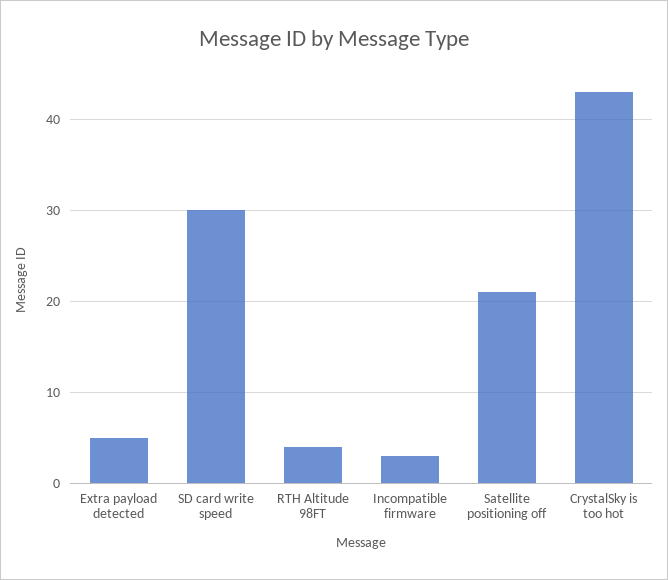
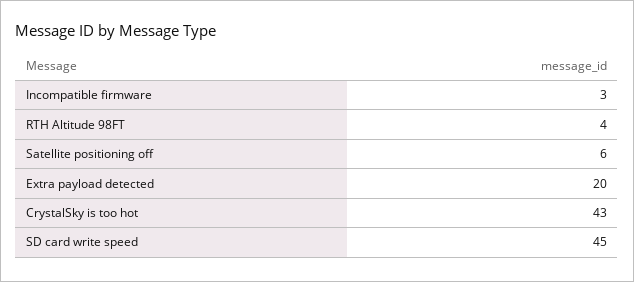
  {
-   "Extra payload detected": 5,
+   "Extra payload detected": 20,
-   "SD card write speed": 30,
+   "SD card write speed": 45,
    "RTH Altitude 98FT": 4,
    "Incompatible firmware": 3,
-   "Satellite positioning off": 21,
+   "Satellite positioning off": 6,
    "CrystalSky is too hot": 43
  }

